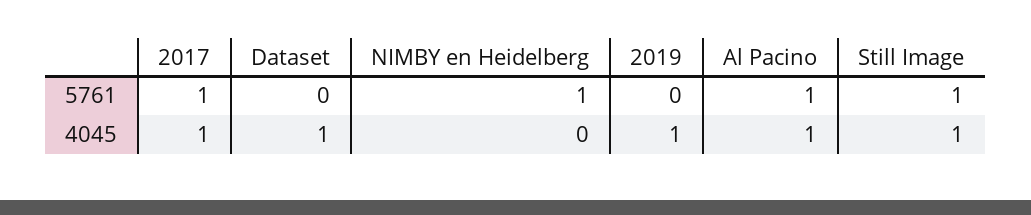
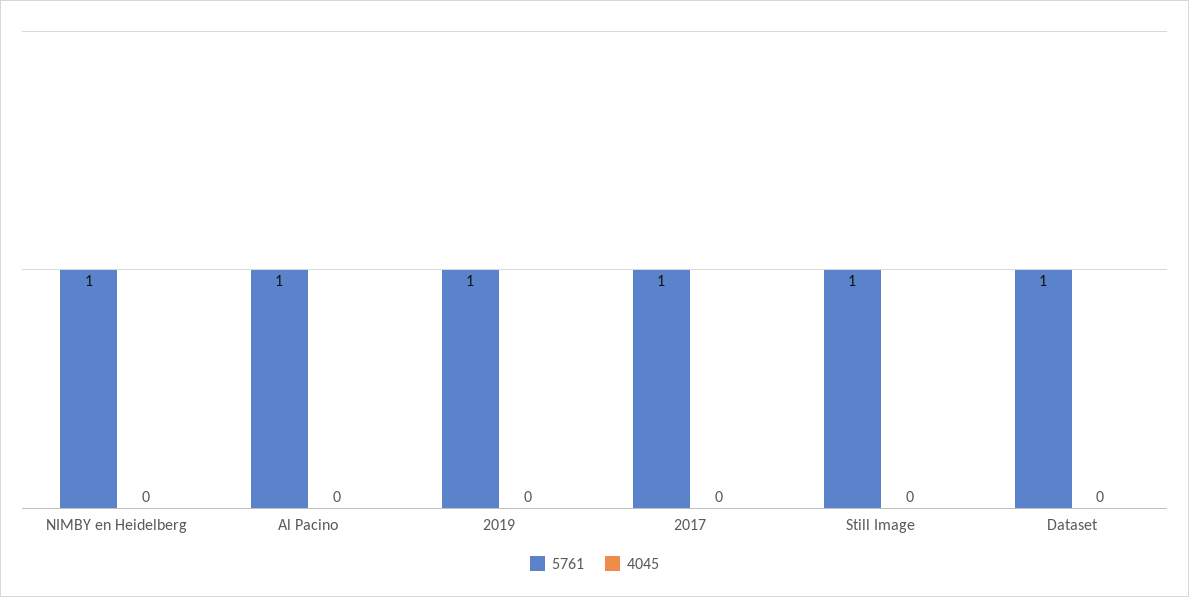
  {
    "5761": {
      "2017": 1,
-     "Dataset": 0,
+     "Dataset": 1,
      "NIMBY en Heidelberg": 1,
-     "2019": 0,
+     "2019": 1,
      "Al Pacino": 1,
      "Still Image": 1
    },
    "4045": {
-     "2017": 1,
+     "2017": 0,
-     "Dataset": 1,
+     "Dataset": 0,
      "NIMBY en Heidelberg": 0,
-     "2019": 1,
+     "2019": 0,
-     "Al Pacino": 1,
+     "Al Pacino": 0,
-     "Still Image": 1
+     "Still Image": 0
    }
  }

